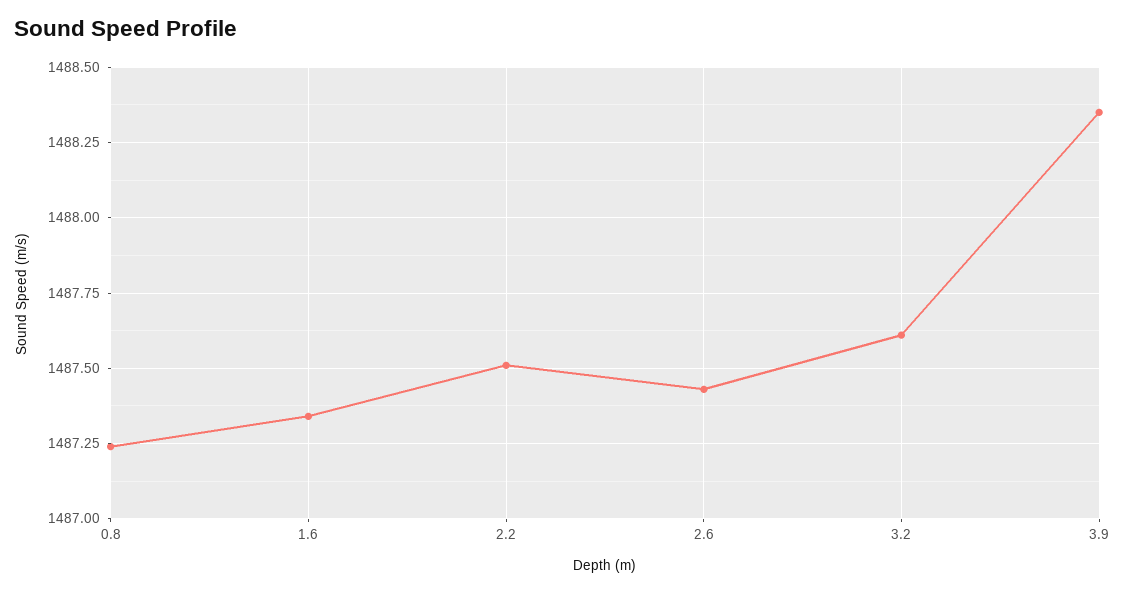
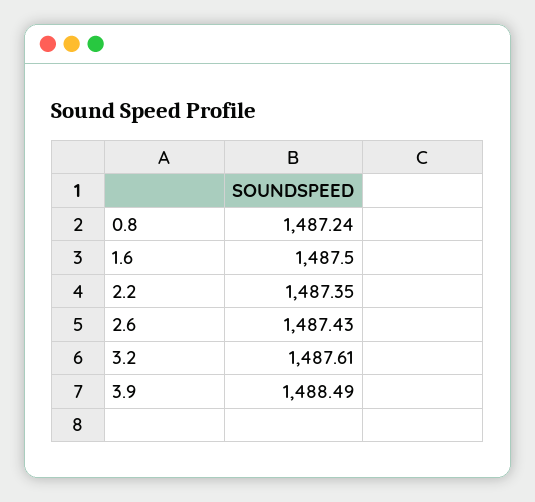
  {
    "0.8": 1487.24,
-   "1.6": 1487.35,
+   "1.6": 1487.5,
-   "2.2": 1487.5,
+   "2.2": 1487.35,
    "2.6": 1487.43,
    "3.2": 1487.61,
-   "3.9": 1488.35
+   "3.9": 1488.49
  }

